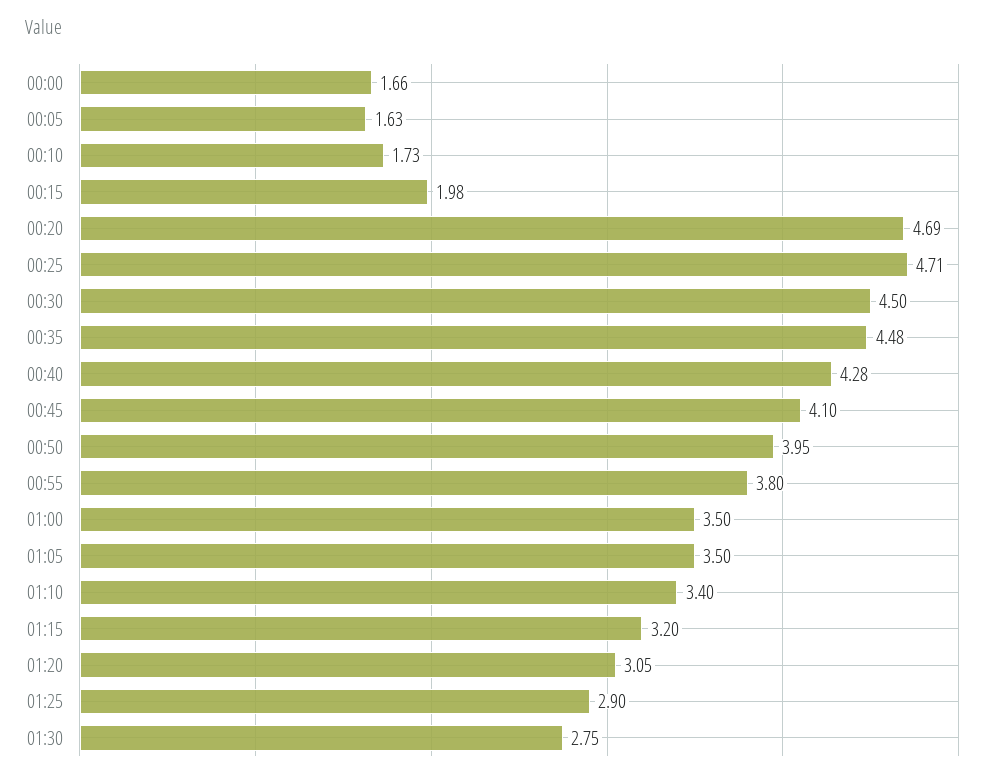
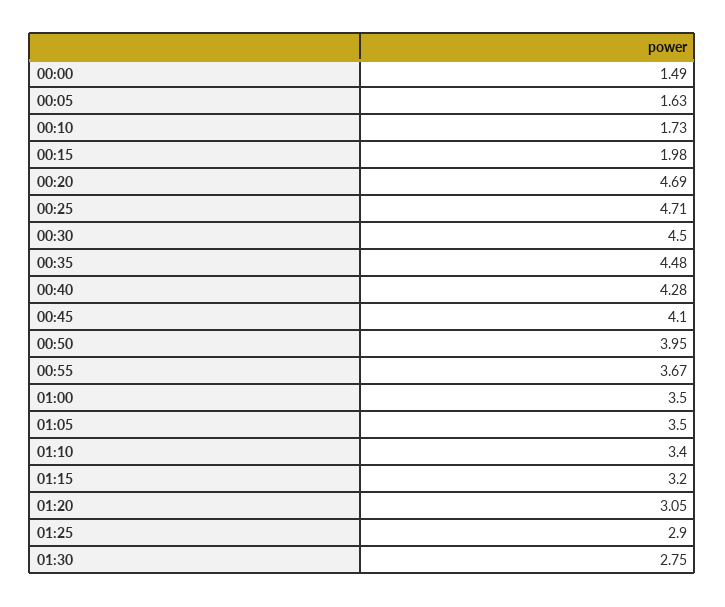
  {
-   "00:00": 1.66,
+   "00:00": 1.49,
    "00:05": 1.63,
    "00:10": 1.73,
    "00:15": 1.98,
    "00:20": 4.69,
    "00:25": 4.71,
    "00:30": 4.5,
    "00:35": 4.48,
    "00:40": 4.28,
    "00:45": 4.1,
    "00:50": 3.95,
-   "00:55": 3.8,
+   "00:55": 3.67,
    "01:00": 3.5,
    "01:05": 3.5,
    "01:10": 3.4,
    "01:15": 3.2,
    "01:20": 3.05,
    "01:25": 2.9,
    "01:30": 2.75
  }

